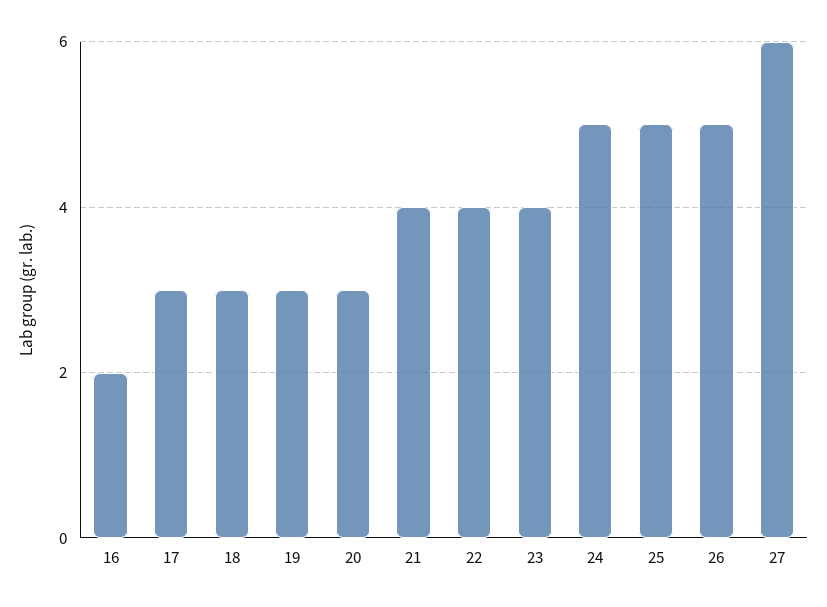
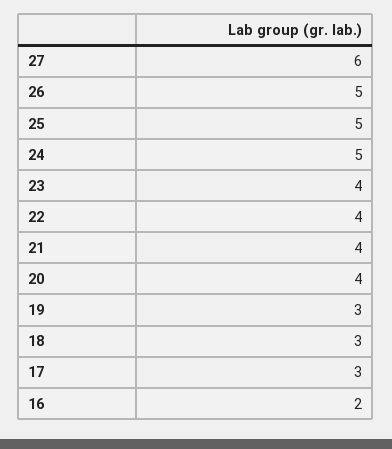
  {
    "16": 2,
    "17": 3,
    "18": 3,
    "19": 3,
-   "20": 3,
+   "20": 4,
    "21": 4,
    "22": 4,
    "23": 4,
    "24": 5,
    "25": 5,
    "26": 5,
    "27": 6
  }

